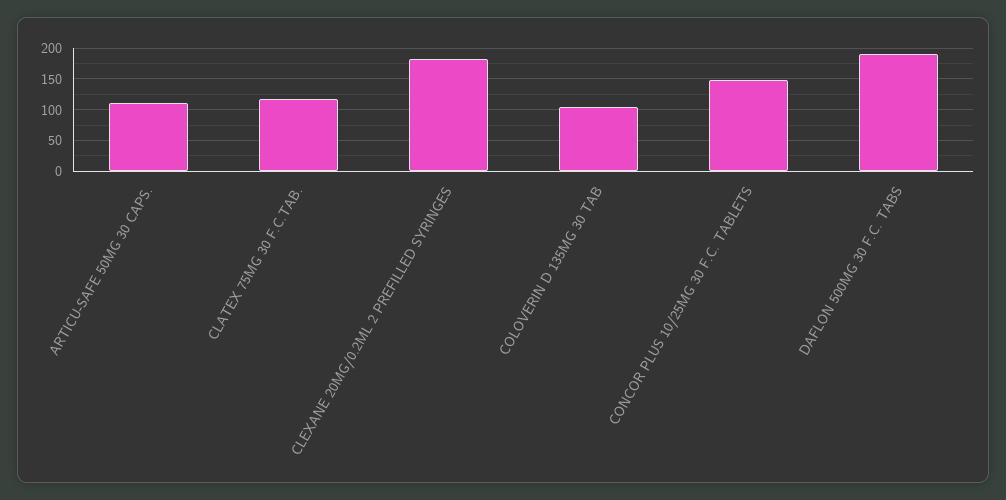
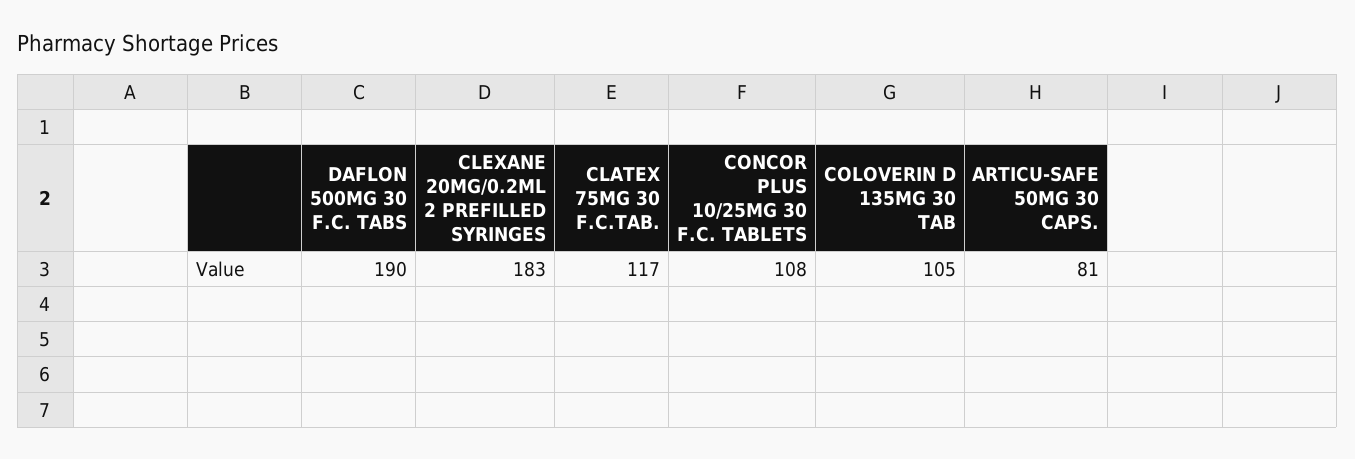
  {
-   "ARTICU-SAFE 50MG 30 CAPS.": 110,
+   "ARTICU-SAFE 50MG 30 CAPS.": 81,
    "CLATEX 75MG 30 F.C.TAB.": 117,
    "CLEXANE 20MG/0.2ML 2 PREFILLED SYRINGES": 183,
    "COLOVERIN D 135MG 30 TAB": 105,
-   "CONCOR PLUS 10/25MG 30 F.C. TABLETS": 150,
+   "CONCOR PLUS 10/25MG 30 F.C. TABLETS": 108,
    "DAFLON 500MG 30 F.C. TABS": 190
  }

